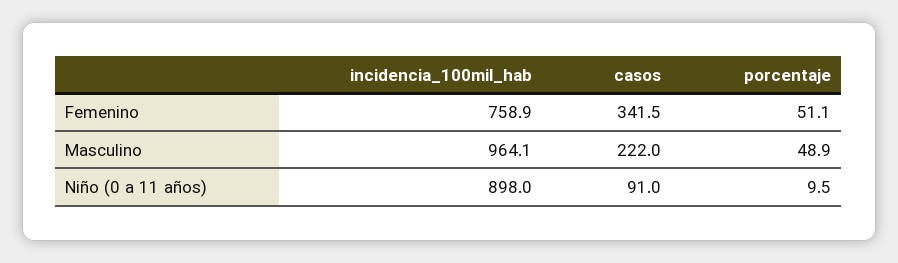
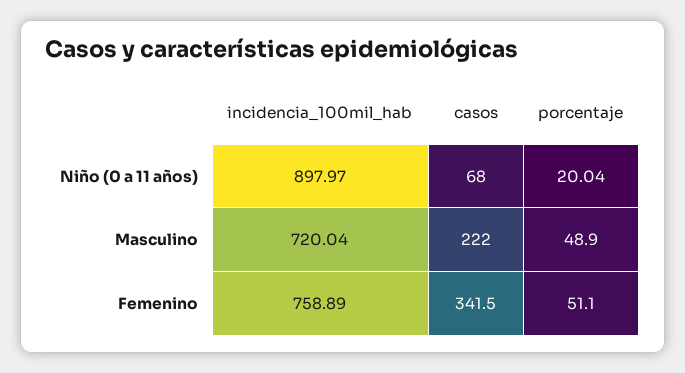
  {
    "incidencia_100mil_hab": {
      "Femenino": 758.89,
-     "Masculino": 964.1,
+     "Masculino": 720.04,
      "Niño (0 a 11 años)": 897.97
    },
    "casos": {
      "Femenino": 341.5,
      "Masculino": 222,
-     "Niño (0 a 11 años)": 91
+     "Niño (0 a 11 años)": 68
    },
    "porcentaje": {
      "Femenino": 51.1,
      "Masculino": 48.9,
-     "Niño (0 a 11 años)": 9.5
+     "Niño (0 a 11 años)": 20.04
    }
  }

